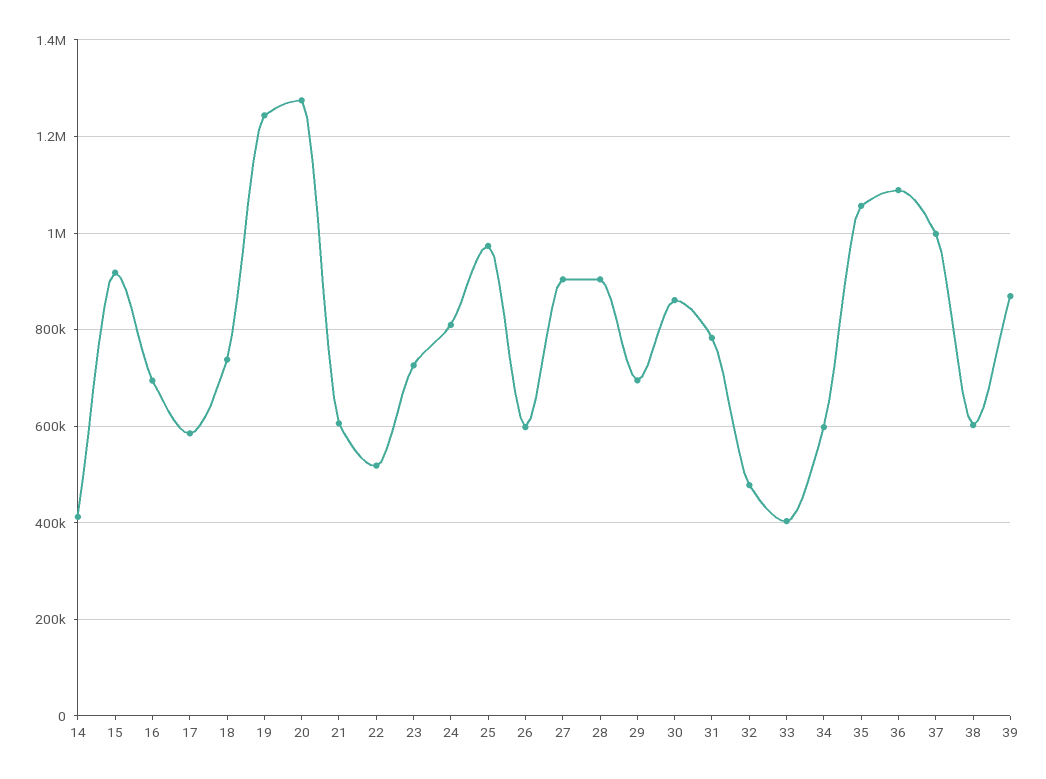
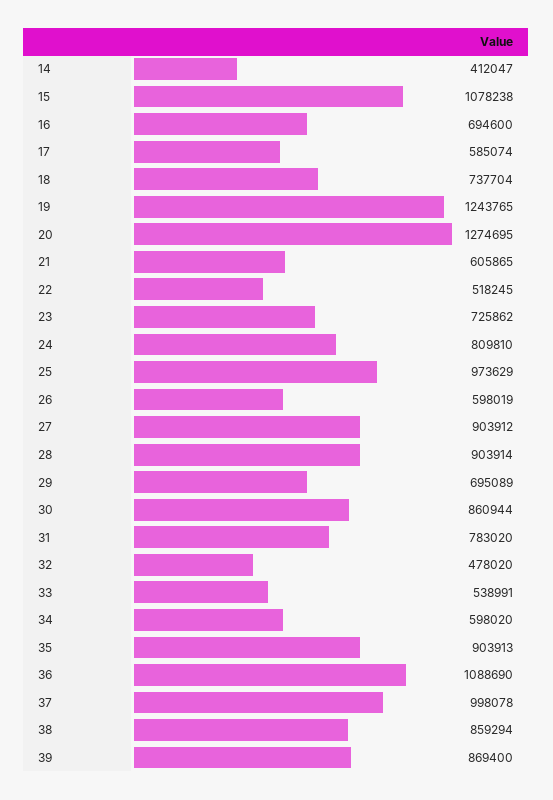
  {
    "14": 412047,
-   "15": 920000,
+   "15": 1078238,
    "16": 694600,
    "17": 585074,
    "18": 737704,
    "19": 1243765,
    "20": 1274695,
    "21": 605865,
    "22": 518245,
    "23": 725862,
    "24": 809810,
    "25": 973629,
    "26": 598019,
    "27": 903912,
    "28": 903914,
    "29": 695089,
    "30": 860944,
    "31": 783020,
    "32": 478020,
-   "33": 400000,
+   "33": 538991,
    "34": 598020,
-   "35": 1060000,
+   "35": 903913,
    "36": 1088690,
    "37": 998078,
-   "38": 600000,
+   "38": 859294,
    "39": 869400
  }

